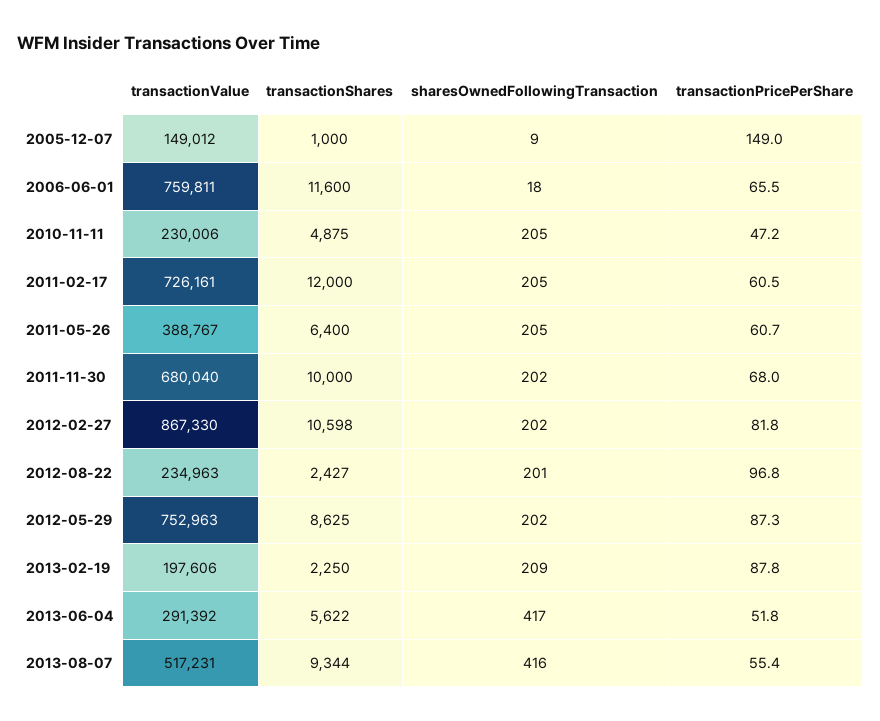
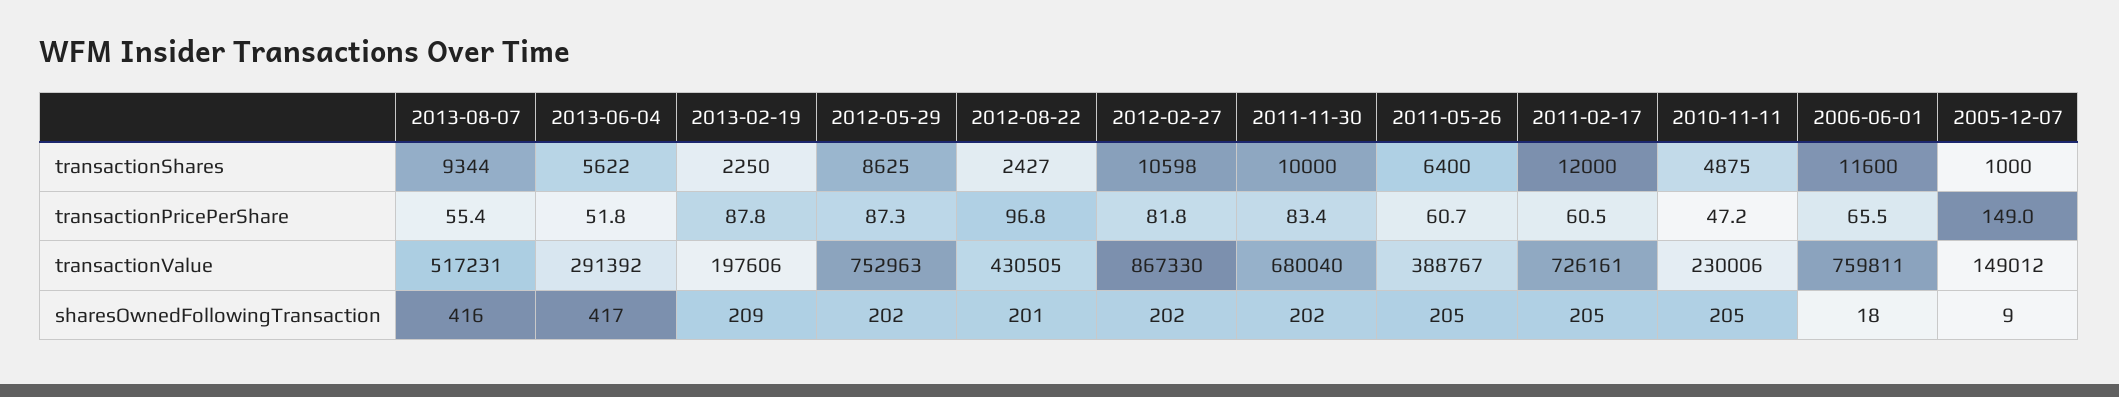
  {
    "transactionValue": {
      "2005-12-07": 149012,
      "2006-06-01": 759811,
      "2010-11-11": 230006,
      "2011-02-17": 726161,
      "2011-05-26": 388767,
      "2011-11-30": 680040,
      "2012-02-27": 867330,
-     "2012-08-22": 234963,
+     "2012-08-22": 430505,
      "2012-05-29": 752963,
      "2013-02-19": 197606,
      "2013-06-04": 291392,
      "2013-08-07": 517231
    },
    "transactionShares": {
      "2005-12-07": 1000,
      "2006-06-01": 11600,
      "2010-11-11": 4875,
      "2011-02-17": 12000,
      "2011-05-26": 6400,
      "2011-11-30": 10000,
      "2012-02-27": 10598,
      "2012-08-22": 2427,
      "2012-05-29": 8625,
      "2013-02-19": 2250,
      "2013-06-04": 5622,
      "2013-08-07": 9344
    },
    "sharesOwnedFollowingTransaction": {
      "2005-12-07": 9,
      "2006-06-01": 18,
      "2010-11-11": 205,
      "2011-02-17": 205,
      "2011-05-26": 205,
      "2011-11-30": 202,
      "2012-02-27": 202,
      "2012-08-22": 201,
      "2012-05-29": 202,
      "2013-02-19": 209,
      "2013-06-04": 417,
      "2013-08-07": 416
    },
    "transactionPricePerShare": {
      "2005-12-07": 149,
      "2006-06-01": 65.5,
      "2010-11-11": 47.2,
      "2011-02-17": 60.5,
      "2011-05-26": 60.7,
-     "2011-11-30": 68,
+     "2011-11-30": 83.4,
      "2012-02-27": 81.8,
      "2012-08-22": 96.8,
      "2012-05-29": 87.3,
      "2013-02-19": 87.8,
      "2013-06-04": 51.8,
      "2013-08-07": 55.4
    }
  }

